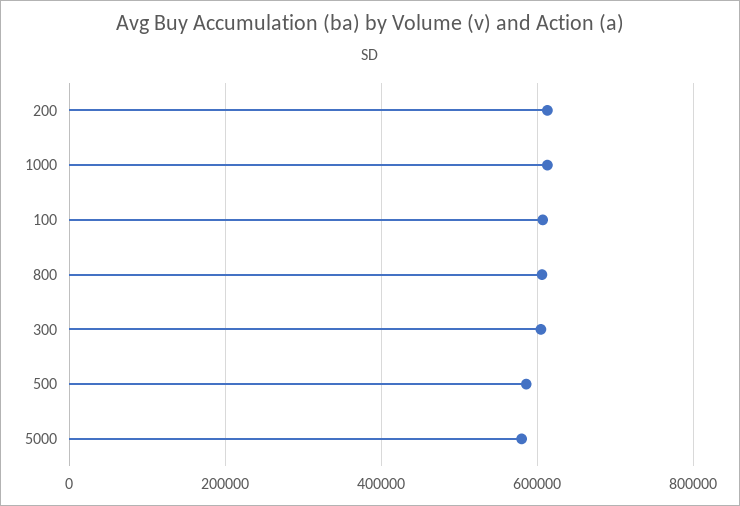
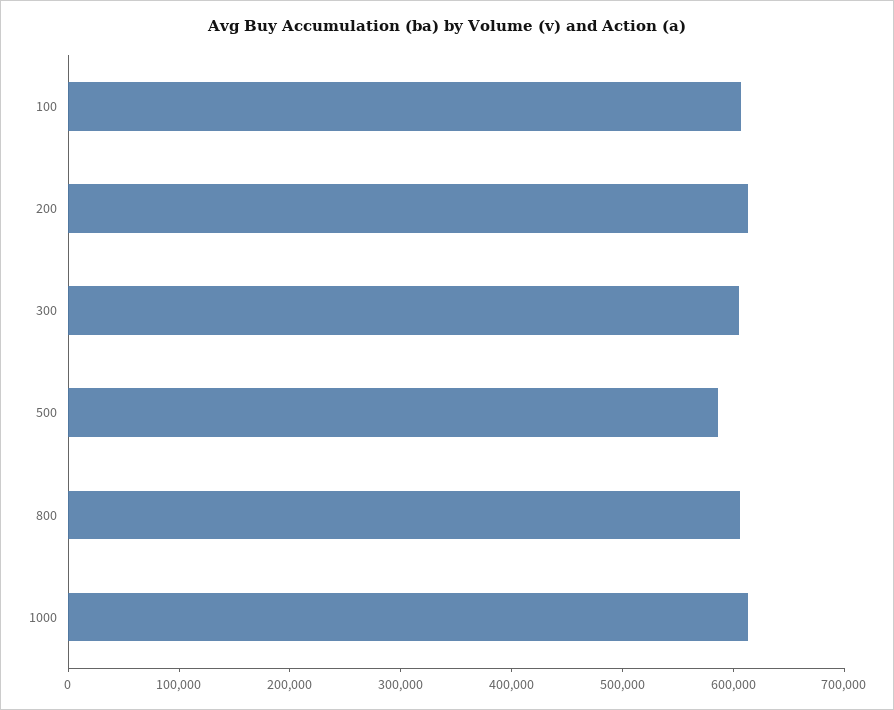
  {
    "200": 620000,
    "1000": 620000,
    "100": 600000,
    "800": 600000,
    "300": 600000,
-   "500": 580000,
+   "500": 580000
-   "5000": 580000
  }

